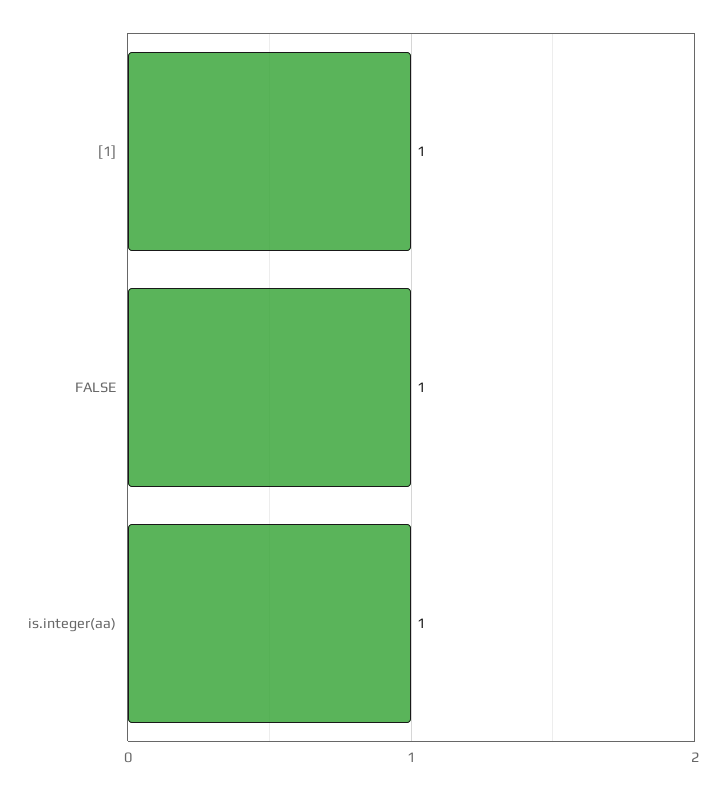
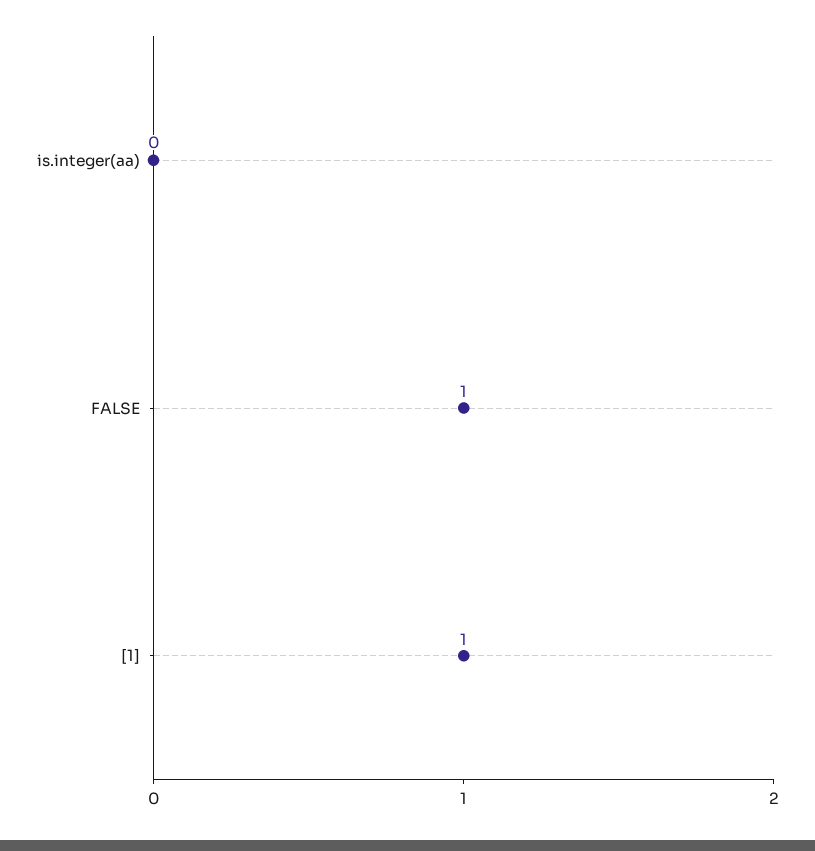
  {
    "[1]": 1,
    "FALSE": 1,
-   "is.integer(aa)": 1
+   "is.integer(aa)": 0
  }

